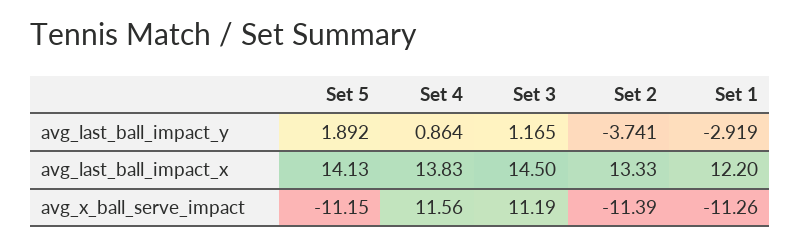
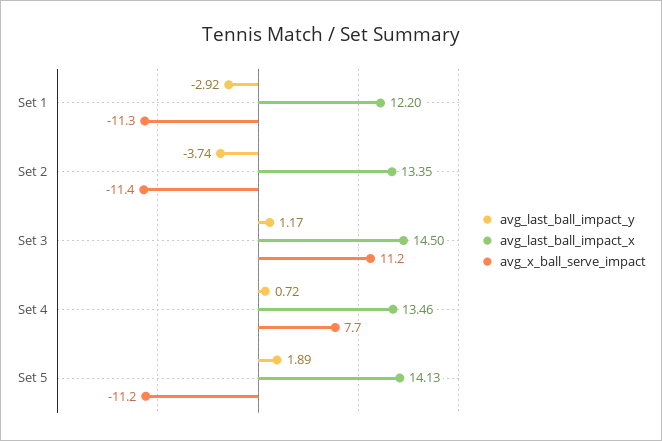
  {
    "avg_last_ball_impact_y": {
      "Set 5": 1.892,
-     "Set 4": 0.864,
+     "Set 4": 0.72,
      "Set 3": 1.165,
      "Set 2": -3.741,
      "Set 1": -2.919
    },
    "avg_last_ball_impact_x": {
      "Set 5": 14.13,
-     "Set 4": 13.83,
+     "Set 4": 13.46,
      "Set 3": 14.5,
-     "Set 2": 13.33,
+     "Set 2": 13.35,
      "Set 1": 12.2
    },
    "avg_x_ball_serve_impact": {
      "Set 5": -11.15,
-     "Set 4": 11.56,
+     "Set 4": 7.7,
      "Set 3": 11.19,
      "Set 2": -11.39,
      "Set 1": -11.26
    }
  }

